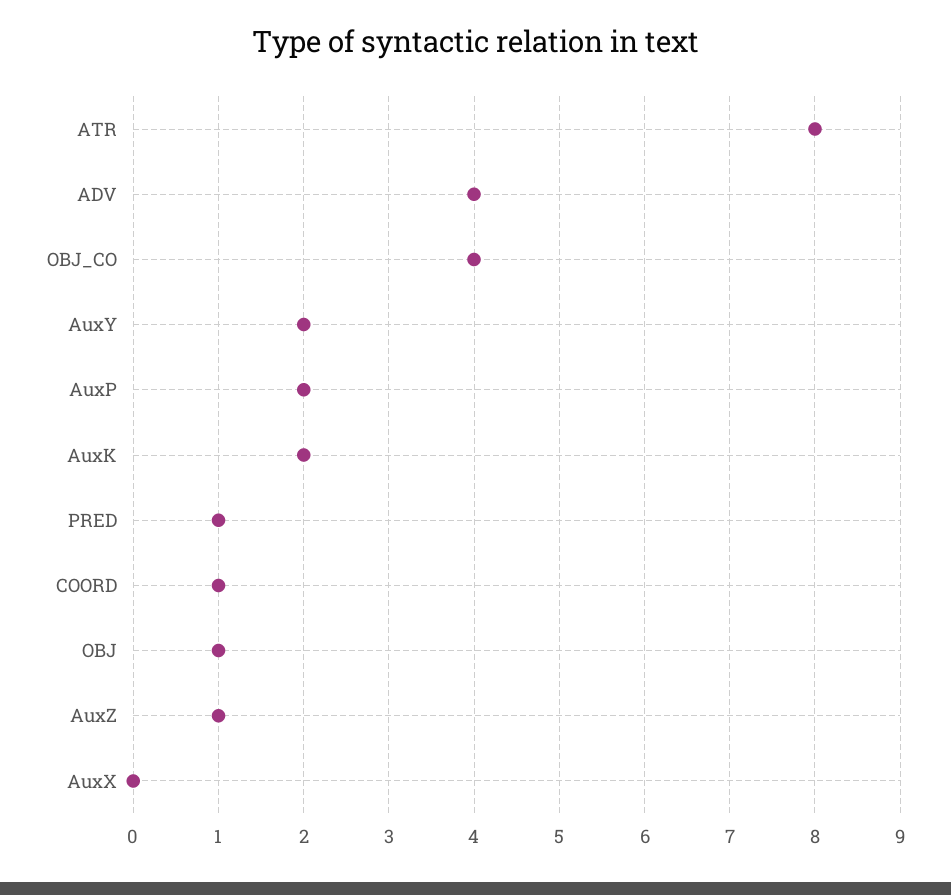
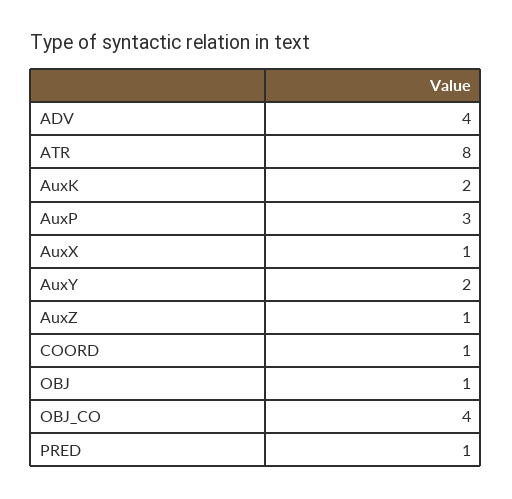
  {
    "ATR": 8,
    "ADV": 4,
    "OBJ_CO": 4,
    "AuxY": 2,
-   "AuxP": 2,
+   "AuxP": 3,
    "AuxK": 2,
    "PRED": 1,
    "COORD": 1,
    "OBJ": 1,
    "AuxZ": 1,
-   "AuxX": 0
+   "AuxX": 1
  }

